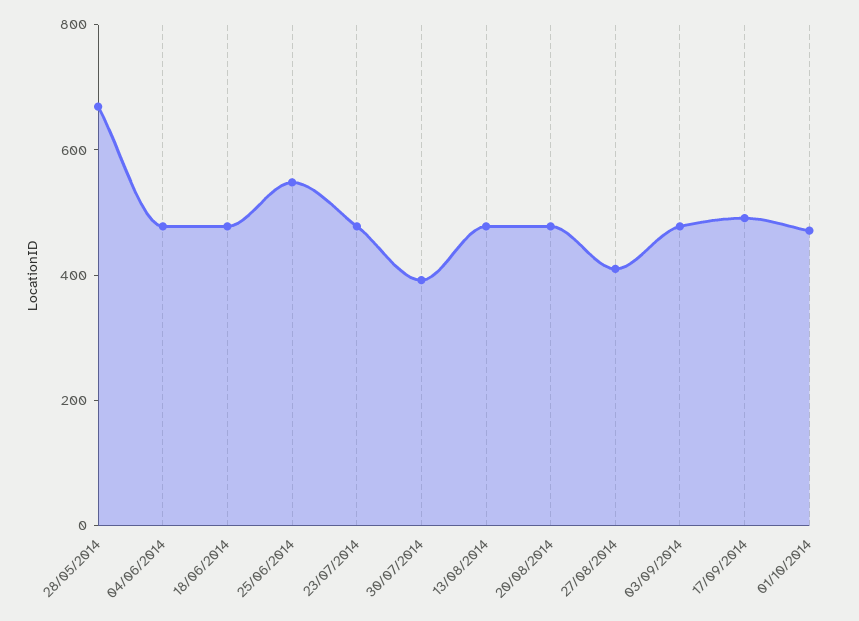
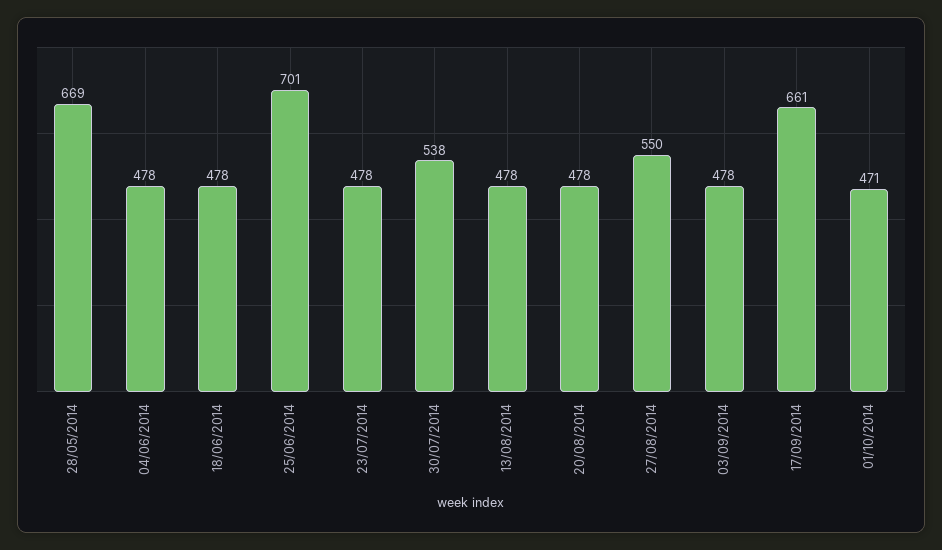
  {
    "28/05/2014": 669,
    "04/06/2014": 478,
    "18/06/2014": 478,
-   "25/06/2014": 550,
+   "25/06/2014": 701,
    "23/07/2014": 478,
-   "30/07/2014": 400,
+   "30/07/2014": 538,
    "13/08/2014": 478,
    "20/08/2014": 478,
-   "27/08/2014": 400,
+   "27/08/2014": 550,
    "03/09/2014": 478,
-   "17/09/2014": 500,
+   "17/09/2014": 661,
    "01/10/2014": 471
  }

